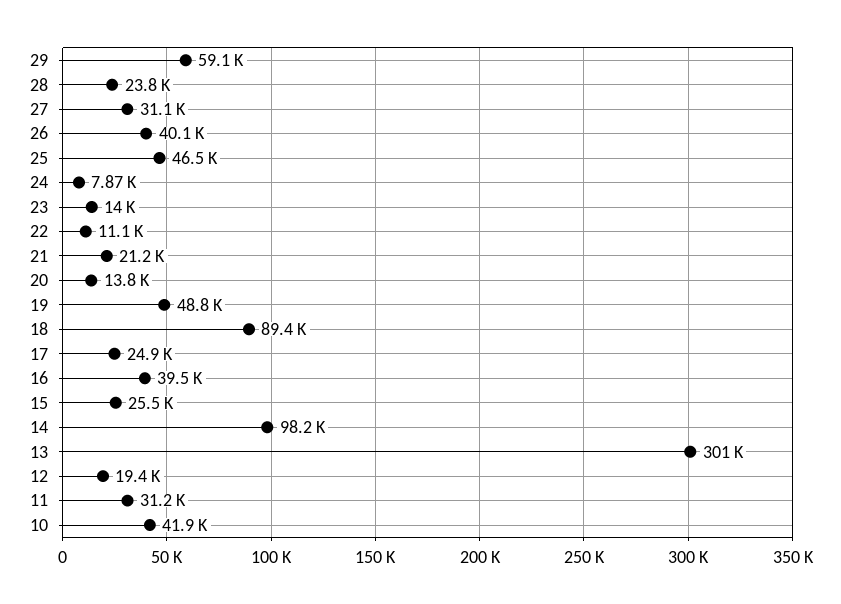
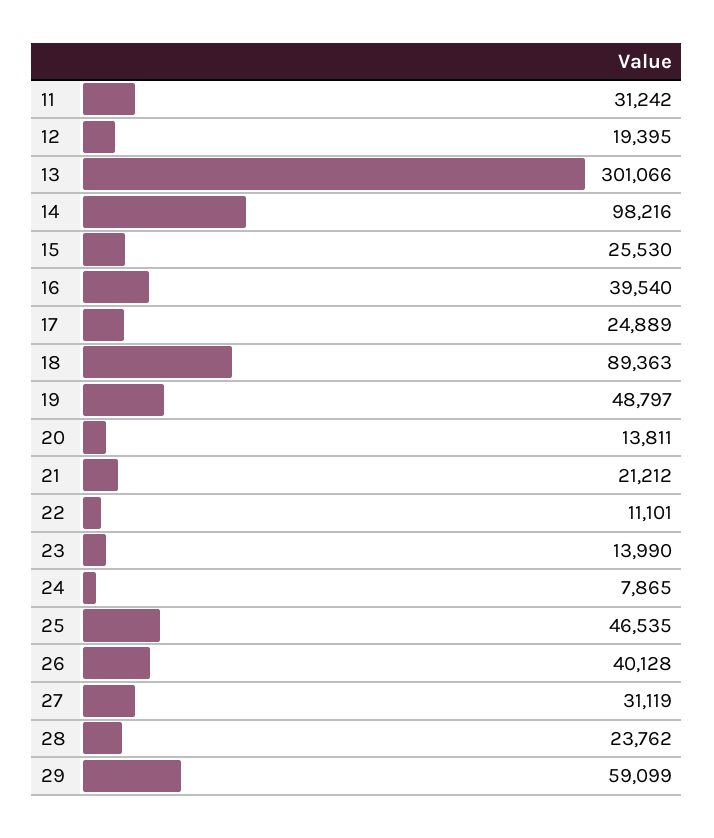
  {
    "29": 59099,
    "28": 23762,
    "27": 31119,
    "26": 40128,
    "25": 46535,
    "24": 7865,
    "23": 13990,
    "22": 11101,
    "21": 21212,
    "20": 13811,
    "19": 48797,
    "18": 89363,
    "17": 24889,
    "16": 39540,
    "15": 25530,
    "14": 98216,
    "13": 301066,
    "12": 19395,
-   "11": 31242,
+   "11": 31242
-   "10": 41900
  }

